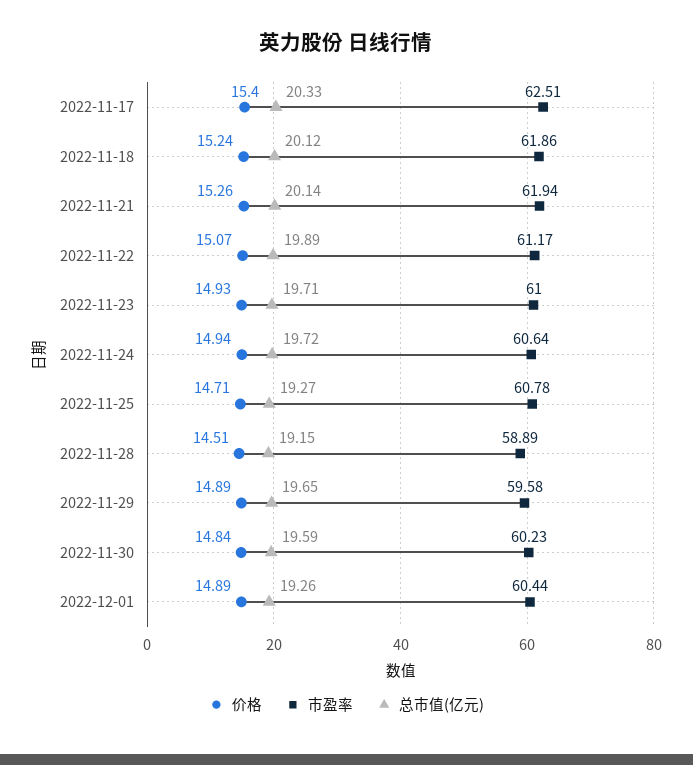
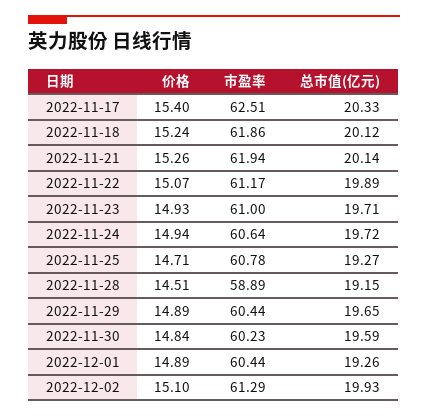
  {
    "价格": {
      "2022-11-17": 15.4,
      "2022-11-18": 15.24,
      "2022-11-21": 15.26,
      "2022-11-22": 15.07,
      "2022-11-23": 14.93,
      "2022-11-24": 14.94,
      "2022-11-25": 14.71,
      "2022-11-28": 14.51,
      "2022-11-29": 14.89,
      "2022-11-30": 14.84,
-     "2022-12-01": 14.89
+     "2022-12-01": 14.89,
+     "2022-12-02": 15.1
    },
    "市盈率": {
      "2022-11-17": 62.51,
      "2022-11-18": 61.86,
      "2022-11-21": 61.94,
      "2022-11-22": 61.17,
      "2022-11-23": 61,
      "2022-11-24": 60.64,
      "2022-11-25": 60.78,
      "2022-11-28": 58.89,
-     "2022-11-29": 59.58,
+     "2022-11-29": 60.44,
      "2022-11-30": 60.23,
-     "2022-12-01": 60.44
+     "2022-12-01": 60.44,
+     "2022-12-02": 61.29
    },
    "总市值(亿元)": {
      "2022-11-17": 20.33,
      "2022-11-18": 20.12,
      "2022-11-21": 20.14,
      "2022-11-22": 19.89,
      "2022-11-23": 19.71,
      "2022-11-24": 19.72,
      "2022-11-25": 19.27,
      "2022-11-28": 19.15,
      "2022-11-29": 19.65,
      "2022-11-30": 19.59,
-     "2022-12-01": 19.26
+     "2022-12-01": 19.26,
+     "2022-12-02": 19.93
    }
  }

